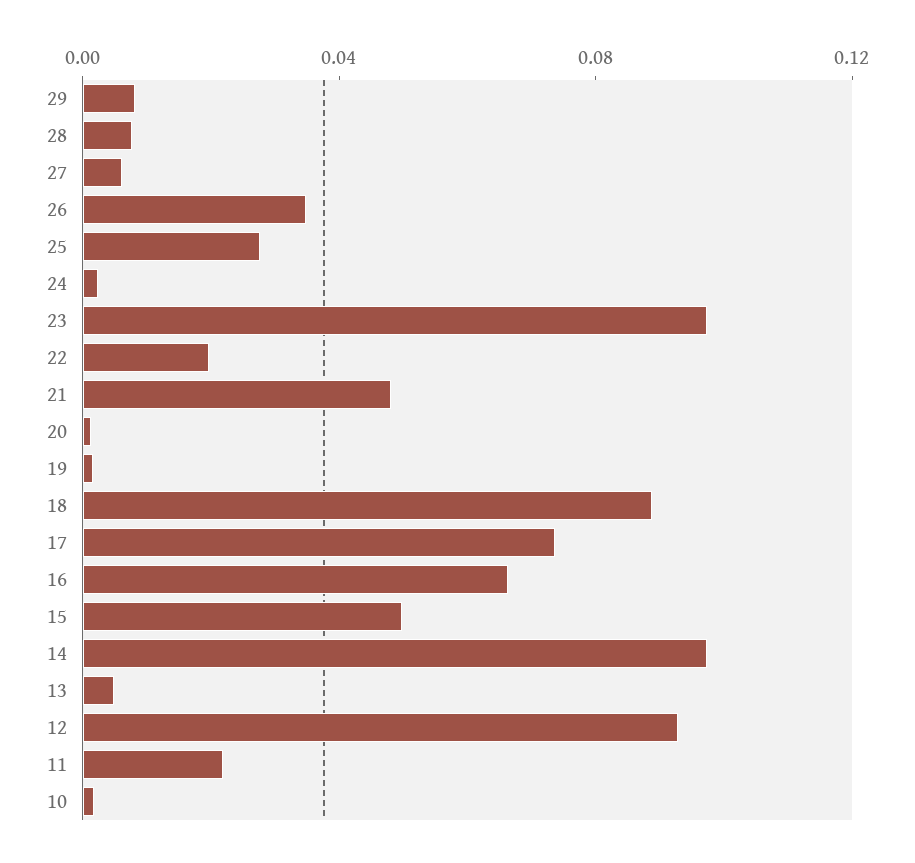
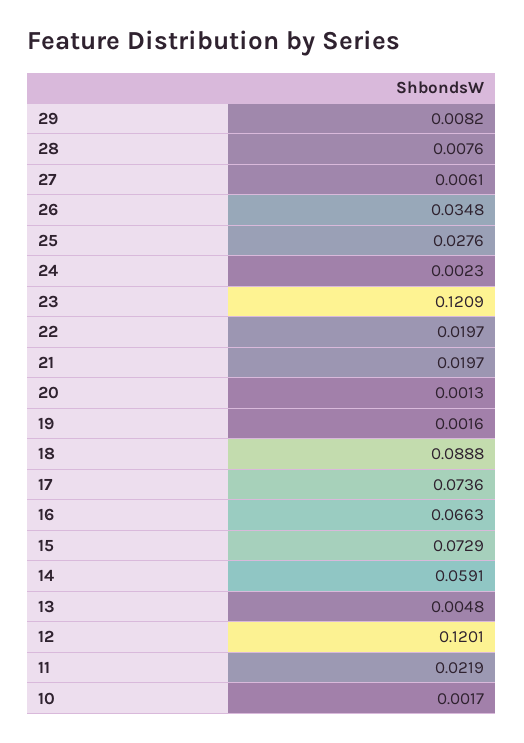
  {
    "29": 0.0082,
    "28": 0.0076,
    "27": 0.0061,
    "26": 0.0348,
    "25": 0.0276,
    "24": 0.0023,
-   "23": 0.1,
+   "23": 0.1209,
    "22": 0.0197,
-   "21": 0.05,
+   "21": 0.0197,
    "20": 0.0013,
    "19": 0.0016,
    "18": 0.0888,
    "17": 0.0736,
    "16": 0.0663,
-   "15": 0.05,
+   "15": 0.0729,
-   "14": 0.1,
+   "14": 0.0591,
    "13": 0.0048,
-   "12": 0.09,
+   "12": 0.1201,
    "11": 0.0219,
    "10": 0.0017
  }

